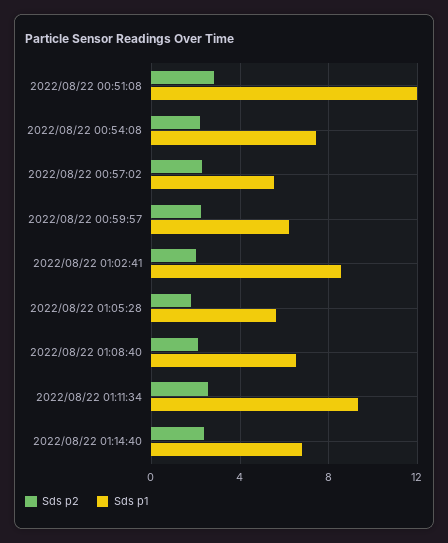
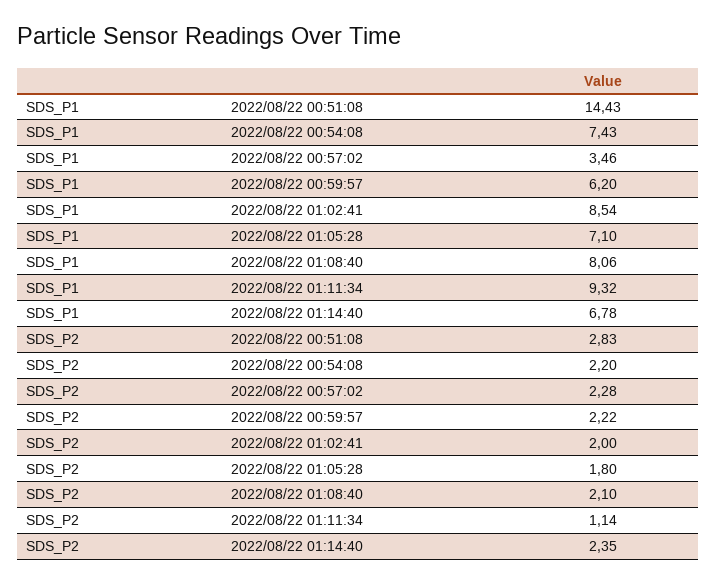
  {
    "Sds p2": {
      "2022/08/22 00:51:08": 2.83,
      "2022/08/22 00:54:08": 2.2,
      "2022/08/22 00:57:02": 2.28,
      "2022/08/22 00:59:57": 2.22,
      "2022/08/22 01:02:41": 2,
      "2022/08/22 01:05:28": 1.8,
      "2022/08/22 01:08:40": 2.1,
-     "2022/08/22 01:11:34": 2.5,
+     "2022/08/22 01:11:34": 1.14,
      "2022/08/22 01:14:40": 2.35
    },
    "Sds p1": {
-     "2022/08/22 00:51:08": 12,
+     "2022/08/22 00:51:08": 14.43,
      "2022/08/22 00:54:08": 7.43,
-     "2022/08/22 00:57:02": 5.5,
+     "2022/08/22 00:57:02": 3.46,
      "2022/08/22 00:59:57": 6.2,
      "2022/08/22 01:02:41": 8.54,
-     "2022/08/22 01:05:28": 5.5,
+     "2022/08/22 01:05:28": 7.1,
-     "2022/08/22 01:08:40": 6.5,
+     "2022/08/22 01:08:40": 8.06,
      "2022/08/22 01:11:34": 9.32,
      "2022/08/22 01:14:40": 6.78
    }
  }

